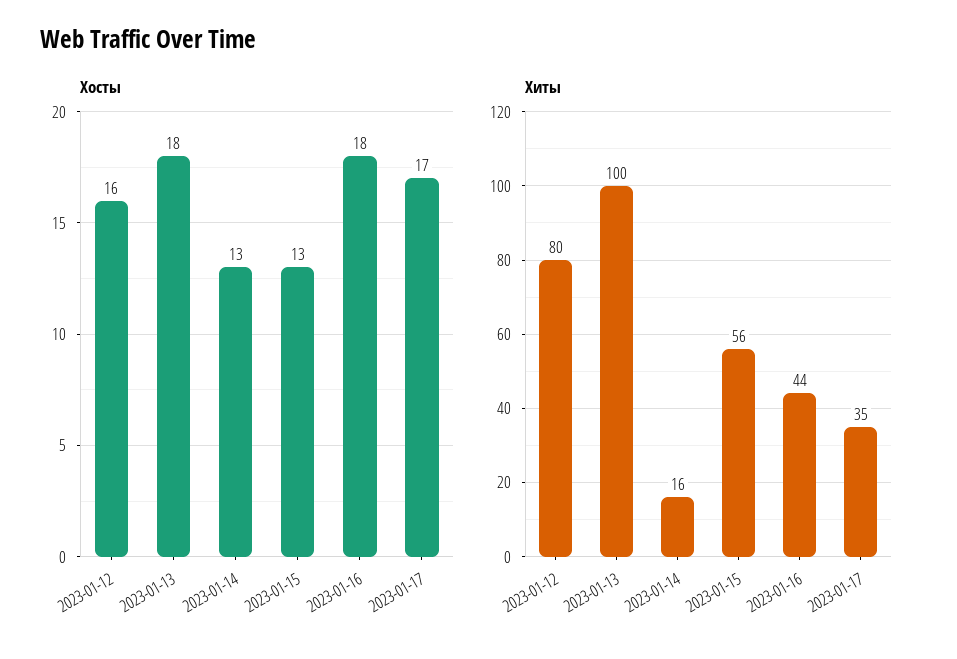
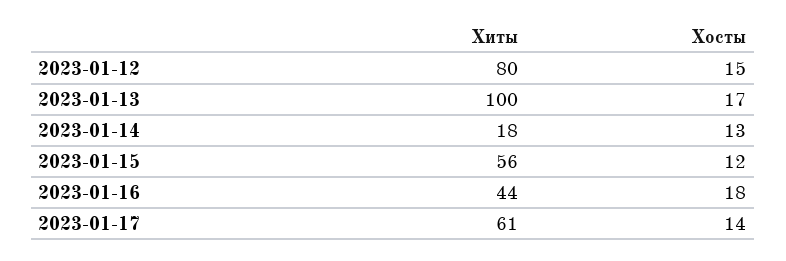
  {
    "Хосты": {
-     "2023-01-12": 16,
+     "2023-01-12": 15,
-     "2023-01-13": 18,
+     "2023-01-13": 17,
      "2023-01-14": 13,
-     "2023-01-15": 13,
+     "2023-01-15": 12,
      "2023-01-16": 18,
-     "2023-01-17": 17
+     "2023-01-17": 14
    },
    "Хиты": {
      "2023-01-12": 80,
      "2023-01-13": 100,
-     "2023-01-14": 16,
+     "2023-01-14": 18,
      "2023-01-15": 56,
      "2023-01-16": 44,
-     "2023-01-17": 35
+     "2023-01-17": 61
    }
  }

